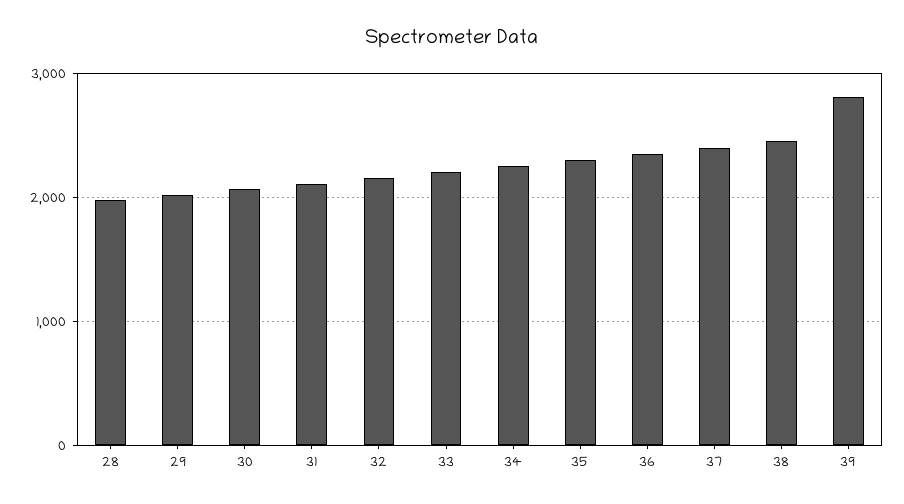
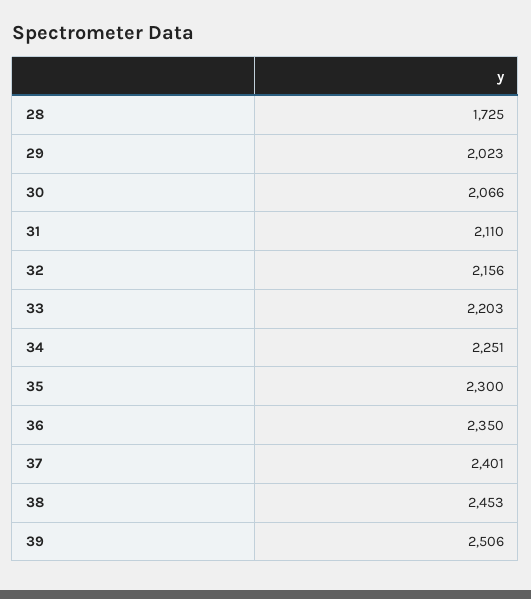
  {
-   "28": 2000,
+   "28": 1725,
    "29": 2023,
    "30": 2066,
    "31": 2110,
    "32": 2156,
    "33": 2203,
    "34": 2251,
    "35": 2300,
    "36": 2350,
    "37": 2401,
    "38": 2453,
-   "39": 2800
+   "39": 2506
  }

